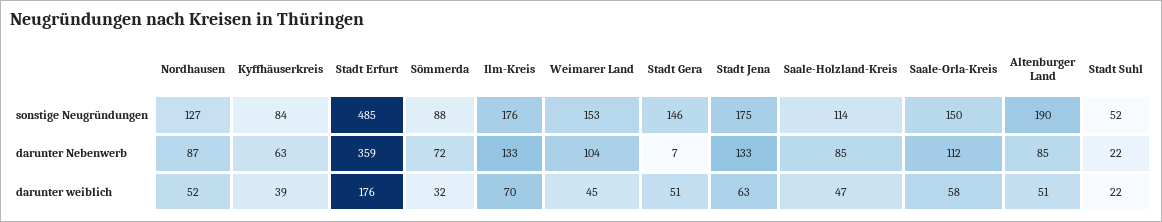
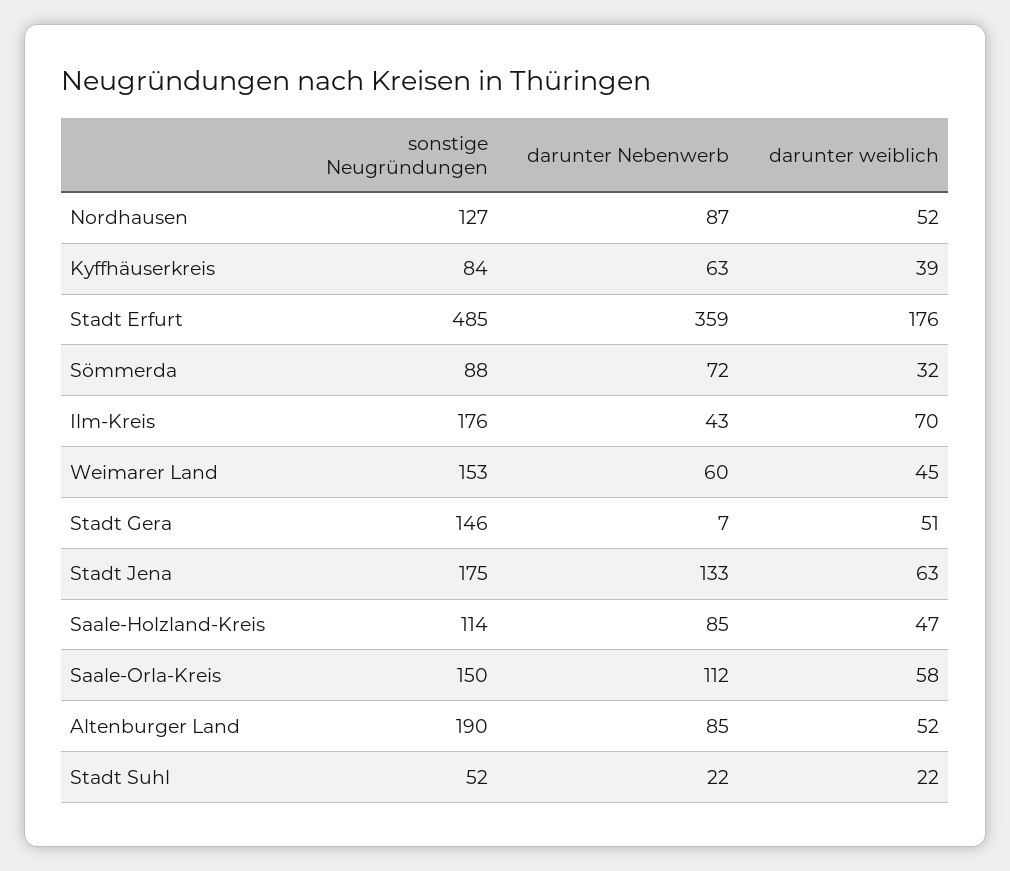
  {
    "Nordhausen": {
      "sonstige Neugründungen": 127,
      "darunter Nebenwerb": 87,
      "darunter weiblich": 52
    },
    "Kyffhäuserkreis": {
      "sonstige Neugründungen": 84,
      "darunter Nebenwerb": 63,
      "darunter weiblich": 39
    },
    "Stadt Erfurt": {
      "sonstige Neugründungen": 485,
      "darunter Nebenwerb": 359,
      "darunter weiblich": 176
    },
    "Sömmerda": {
      "sonstige Neugründungen": 88,
      "darunter Nebenwerb": 72,
      "darunter weiblich": 32
    },
    "Ilm-Kreis": {
      "sonstige Neugründungen": 176,
-     "darunter Nebenwerb": 133,
+     "darunter Nebenwerb": 43,
      "darunter weiblich": 70
    },
    "Weimarer Land": {
      "sonstige Neugründungen": 153,
-     "darunter Nebenwerb": 104,
+     "darunter Nebenwerb": 60,
      "darunter weiblich": 45
    },
    "Stadt Gera": {
      "sonstige Neugründungen": 146,
      "darunter Nebenwerb": 7,
      "darunter weiblich": 51
    },
    "Stadt Jena": {
      "sonstige Neugründungen": 175,
      "darunter Nebenwerb": 133,
      "darunter weiblich": 63
    },
    "Saale-Holzland-Kreis": {
      "sonstige Neugründungen": 114,
      "darunter Nebenwerb": 85,
      "darunter weiblich": 47
    },
    "Saale-Orla-Kreis": {
      "sonstige Neugründungen": 150,
      "darunter Nebenwerb": 112,
      "darunter weiblich": 58
    },
    "Altenburger Land": {
      "sonstige Neugründungen": 190,
      "darunter Nebenwerb": 85,
-     "darunter weiblich": 51
+     "darunter weiblich": 52
    },
    "Stadt Suhl": {
      "sonstige Neugründungen": 52,
      "darunter Nebenwerb": 22,
      "darunter weiblich": 22
    }
  }

